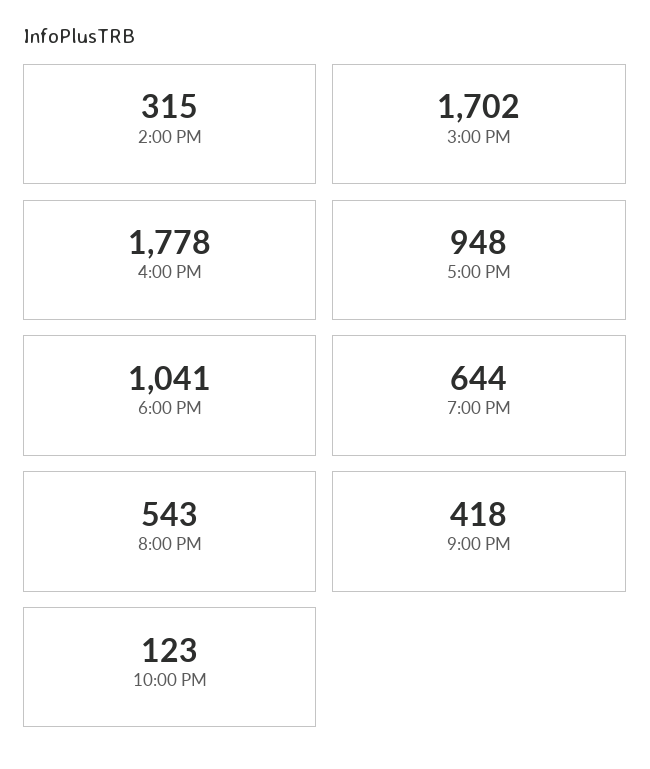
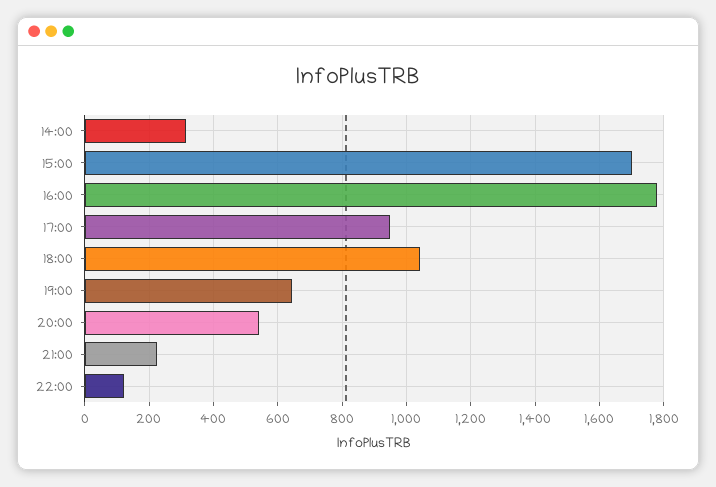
  {
    "2:00 PM": 315,
    "3:00 PM": 1702,
    "4:00 PM": 1778,
    "5:00 PM": 948,
    "6:00 PM": 1041,
    "7:00 PM": 644,
    "8:00 PM": 543,
-   "9:00 PM": 418,
+   "9:00 PM": 220,
    "10:00 PM": 123
  }

